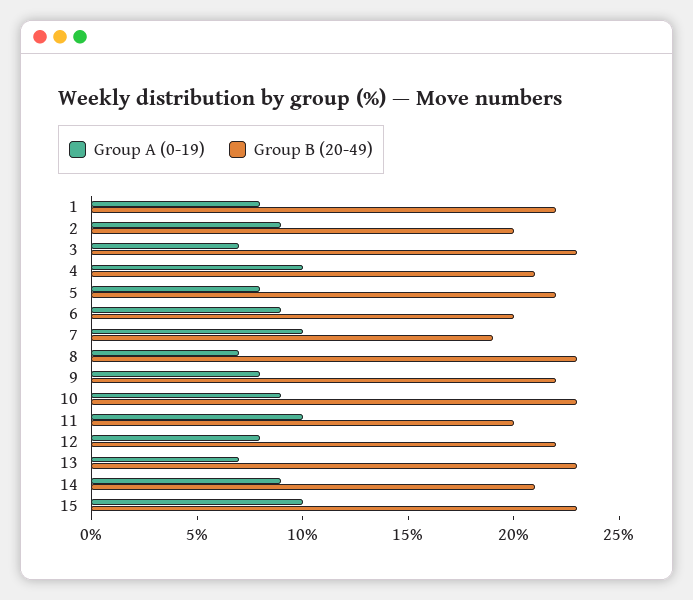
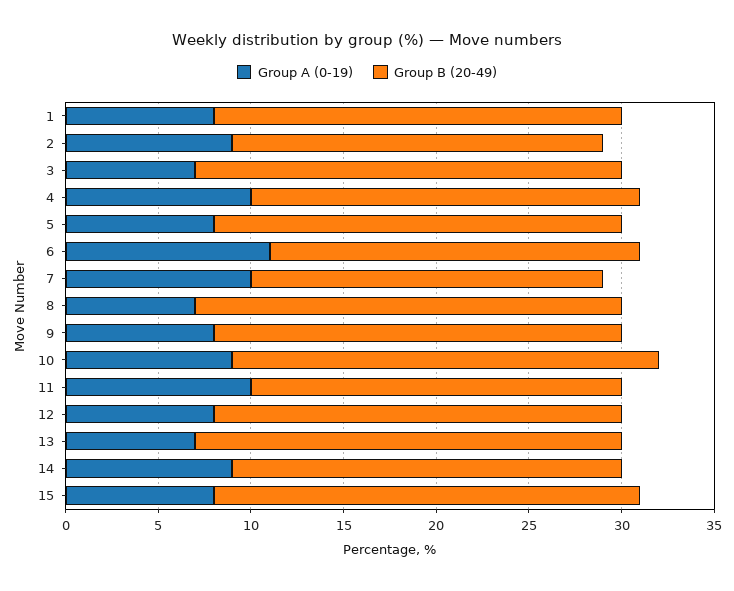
  {
    "Group A (0-19)": {
      "1": 8,
      "2": 9,
      "3": 7,
      "4": 10,
      "5": 8,
-     "6": 9,
+     "6": 11,
      "7": 10,
      "8": 7,
      "9": 8,
      "10": 9,
      "11": 10,
      "12": 8,
      "13": 7,
      "14": 9,
-     "15": 10
+     "15": 8
    },
    "Group B (20-49)": {
      "1": 22,
      "2": 20,
      "3": 23,
      "4": 21,
      "5": 22,
      "6": 20,
      "7": 19,
      "8": 23,
      "9": 22,
      "10": 23,
      "11": 20,
      "12": 22,
      "13": 23,
      "14": 21,
      "15": 23
    }
  }

